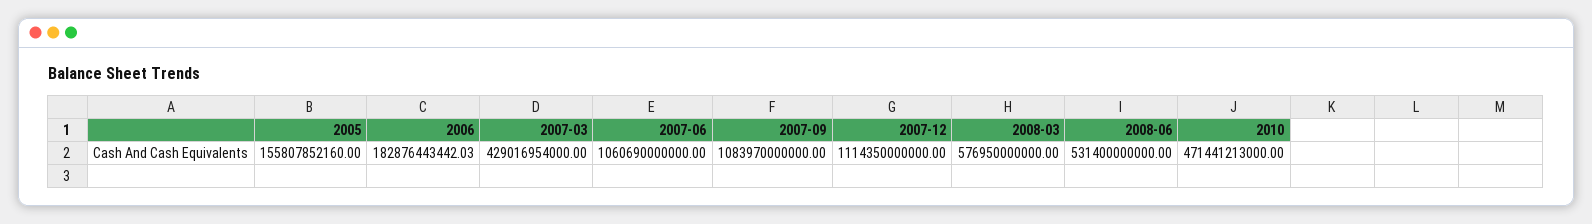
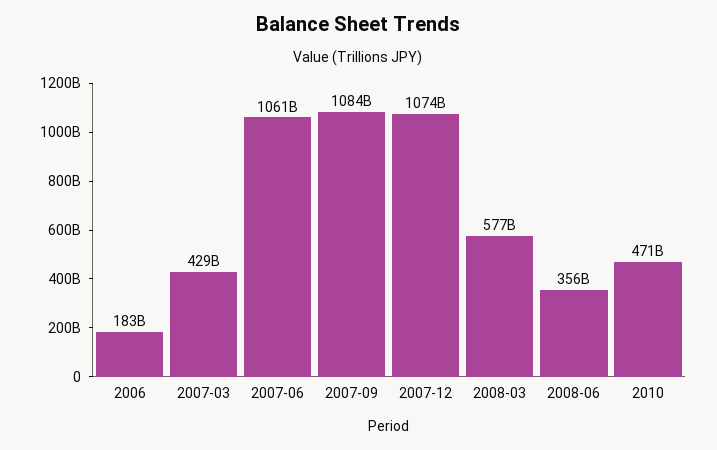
  {
-   "2005": 155807852160,
    "2006": 182876443442.03,
    "2007-03": 429016954000,
    "2007-06": 1060690000000,
    "2007-09": 1083970000000,
-   "2007-12": 1114350000000,
+   "2007-12": 1074000000000,
    "2008-03": 576950000000,
-   "2008-06": 531400000000,
+   "2008-06": 356000000000,
    "2010": 471441213000
  }

